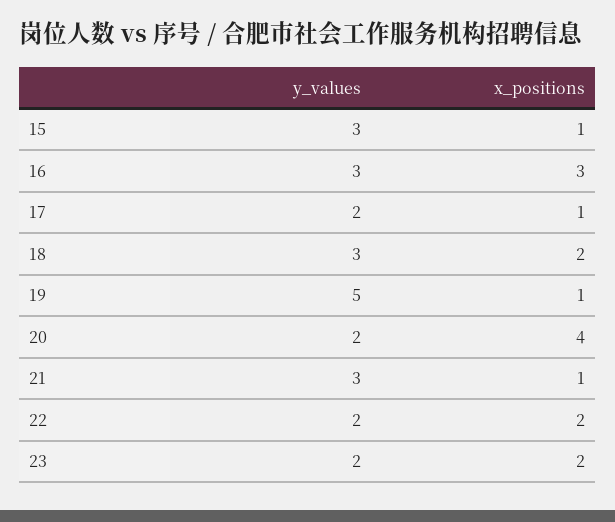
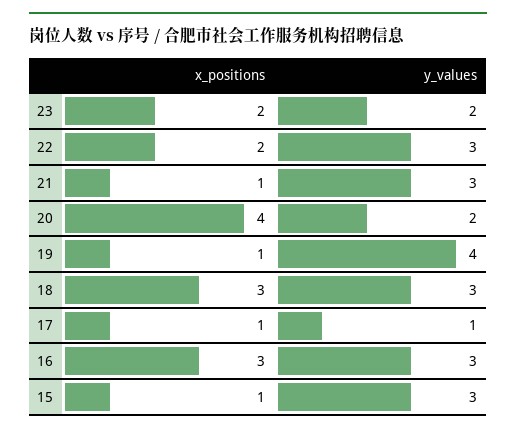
  {
    "y_values": {
      "15": 3,
      "16": 3,
-     "17": 2,
+     "17": 1,
      "18": 3,
-     "19": 5,
+     "19": 4,
      "20": 2,
      "21": 3,
-     "22": 2,
+     "22": 3,
      "23": 2
    },
    "x_positions": {
      "15": 1,
      "16": 3,
      "17": 1,
-     "18": 2,
+     "18": 3,
      "19": 1,
      "20": 4,
      "21": 1,
      "22": 2,
      "23": 2
    }
  }

